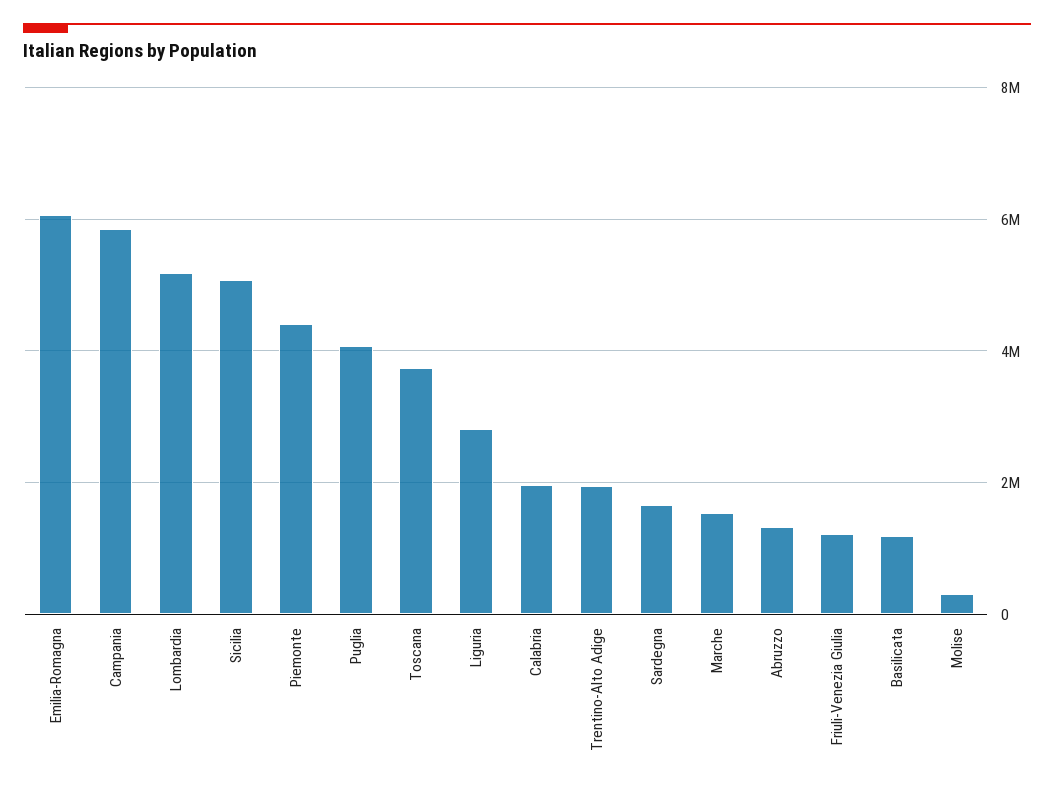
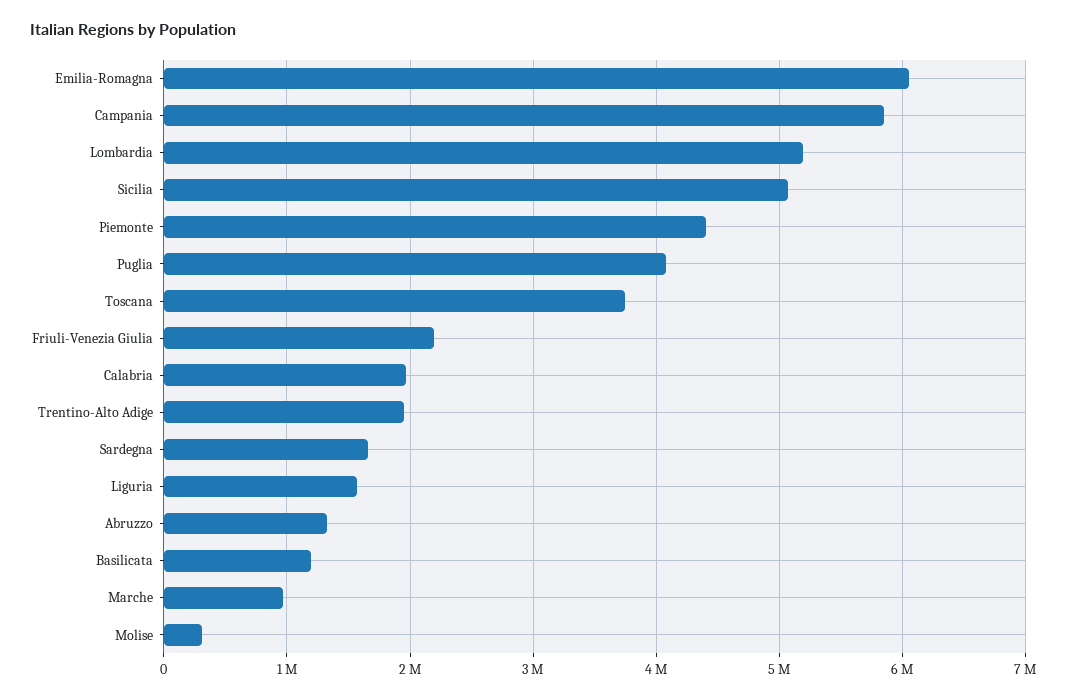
  {
    "Emilia-Romagna": 6100000,
    "Campania": 5900000,
    "Lombardia": 5200000,
    "Sicilia": 5100000,
    "Piemonte": 4400000,
    "Puglia": 4100000,
    "Toscana": 3700000,
-   "Liguria": 2800000,
+   "Liguria": 1600000,
    "Calabria": 2000000,
    "Trentino-Alto Adige": 2000000,
    "Sardegna": 1700000,
-   "Marche": 1600000,
+   "Marche": 1000000,
    "Abruzzo": 1300000,
-   "Friuli-Venezia Giulia": 1200000,
+   "Friuli-Venezia Giulia": 2200000,
    "Basilicata": 1200000,
    "Molise": 300000
  }

